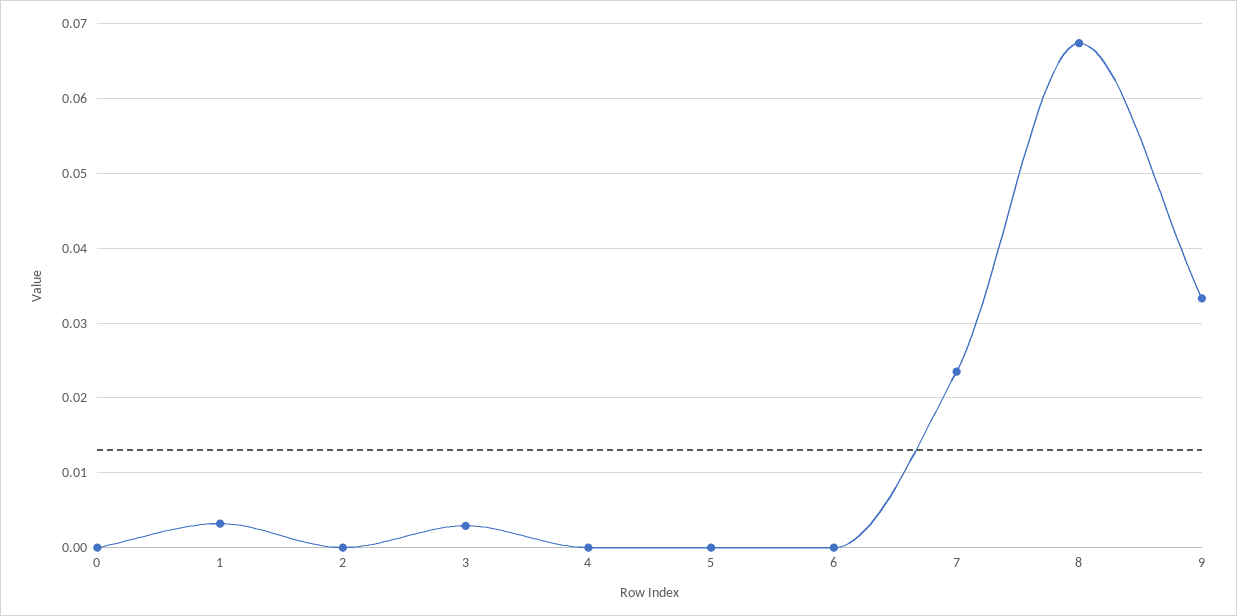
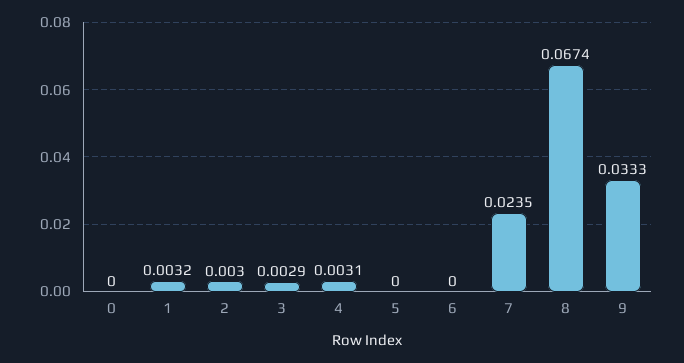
  {
    "0": 0,
    "1": 0.0032,
-   "2": 0,
+   "2": 0.003,
    "3": 0.0029,
-   "4": 0,
+   "4": 0.0031,
    "5": 0,
    "6": 0,
    "7": 0.0235,
    "8": 0.0674,
    "9": 0.0333
  }

